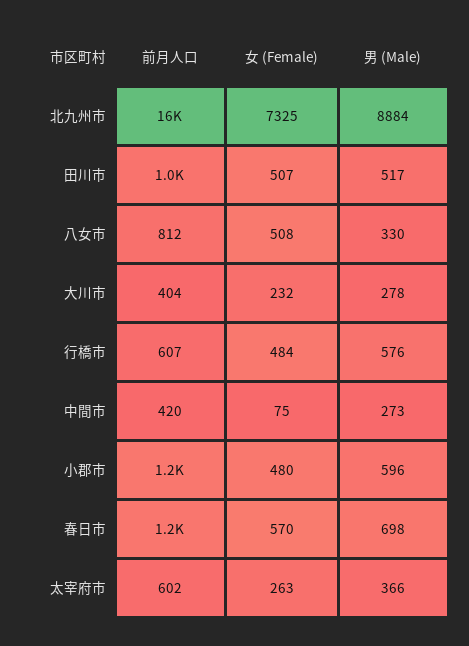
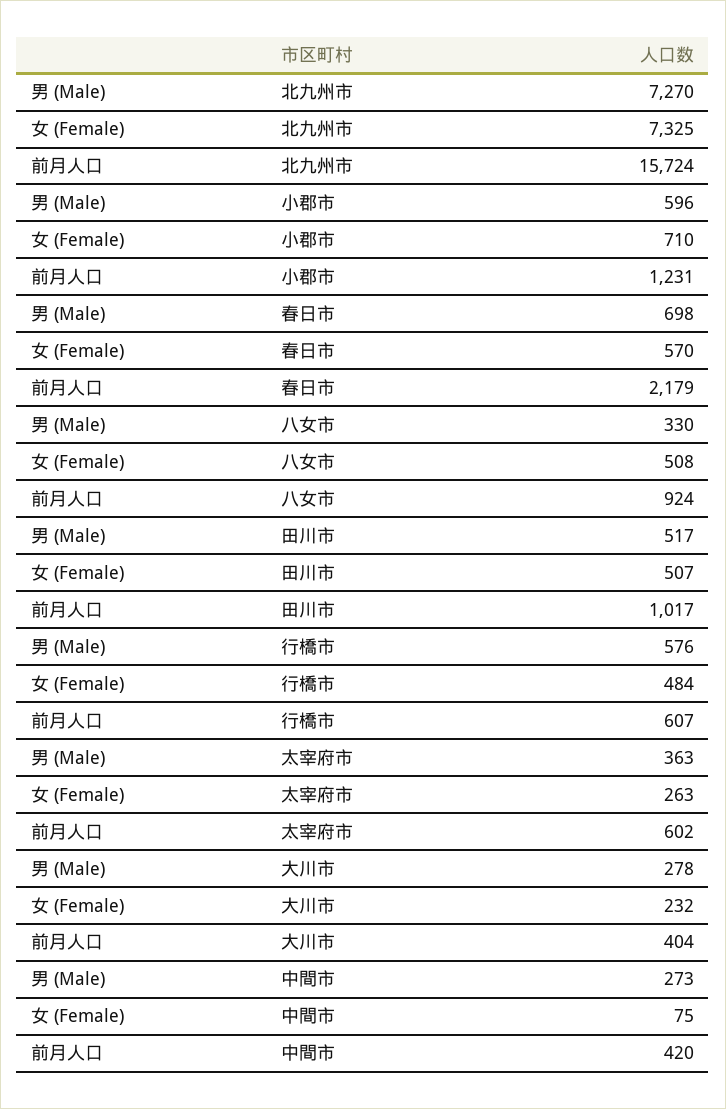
  {
    "前月人口": {
      "北九州市": 15724,
      "田川市": 1017,
-     "八女市": 812,
+     "八女市": 924,
      "大川市": 404,
      "行橋市": 607,
      "中間市": 420,
      "小郡市": 1231,
-     "春日市": 1200,
+     "春日市": 2179,
      "太宰府市": 602
    },
    "女 (Female)": {
      "北九州市": 7325,
      "田川市": 507,
      "八女市": 508,
      "大川市": 232,
      "行橋市": 484,
      "中間市": 75,
-     "小郡市": 480,
+     "小郡市": 710,
      "春日市": 570,
      "太宰府市": 263
    },
    "男 (Male)": {
-     "北九州市": 8884,
+     "北九州市": 7270,
      "田川市": 517,
      "八女市": 330,
      "大川市": 278,
      "行橋市": 576,
      "中間市": 273,
      "小郡市": 596,
      "春日市": 698,
-     "太宰府市": 366
+     "太宰府市": 363
    }
  }

